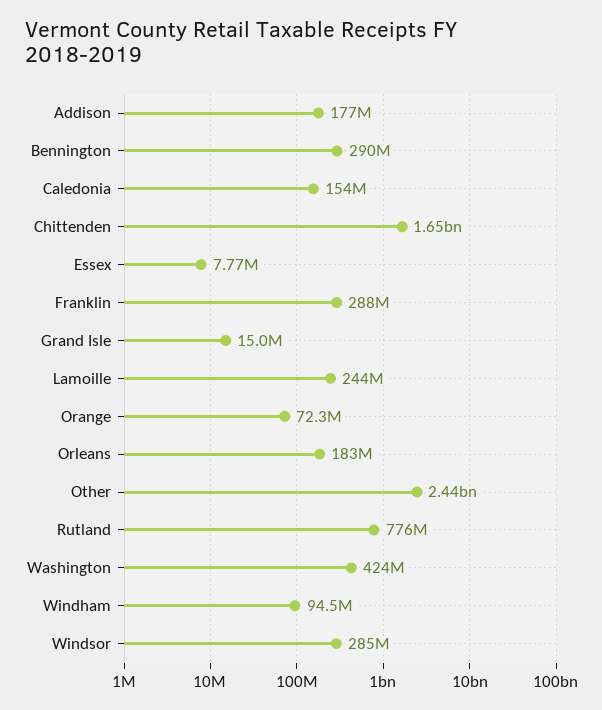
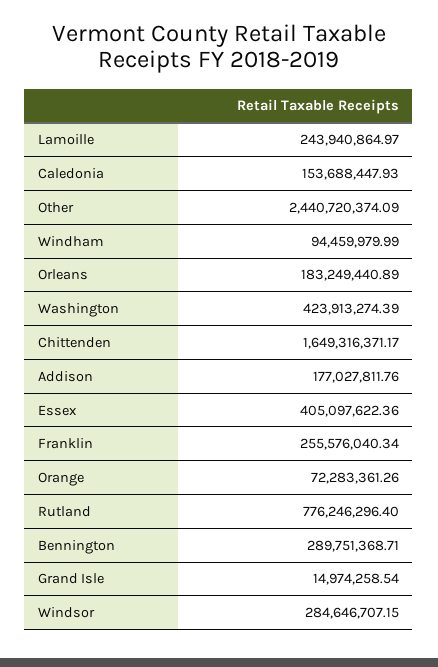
  {
    "Addison": 177027811.76,
    "Bennington": 289751368.71,
    "Caledonia": 153688447.93,
    "Chittenden": 1649316371.17,
-   "Essex": 7770000,
+   "Essex": 405097622.36,
-   "Franklin": 288000000,
+   "Franklin": 255576040.34,
    "Grand Isle": 14974258.54,
    "Lamoille": 243940864.97,
    "Orange": 72283361.26,
    "Orleans": 183249440.89,
    "Other": 2440720374.09,
    "Rutland": 776246296.4,
    "Washington": 423913274.39,
    "Windham": 94459979.99,
    "Windsor": 284646707.15
  }

